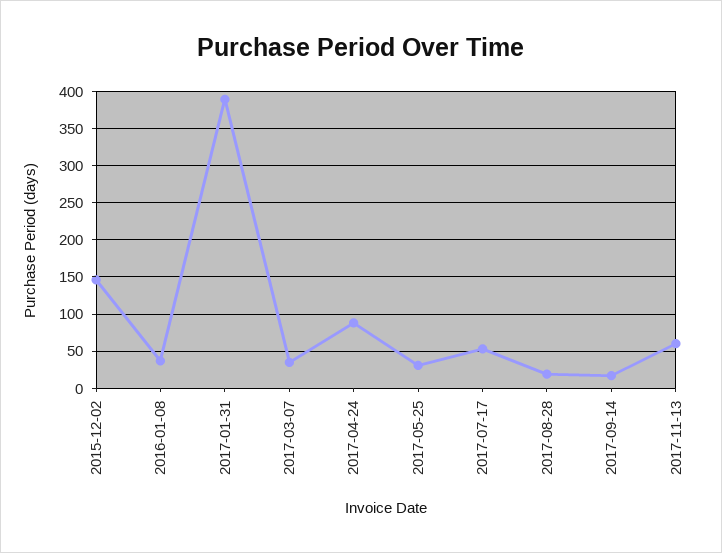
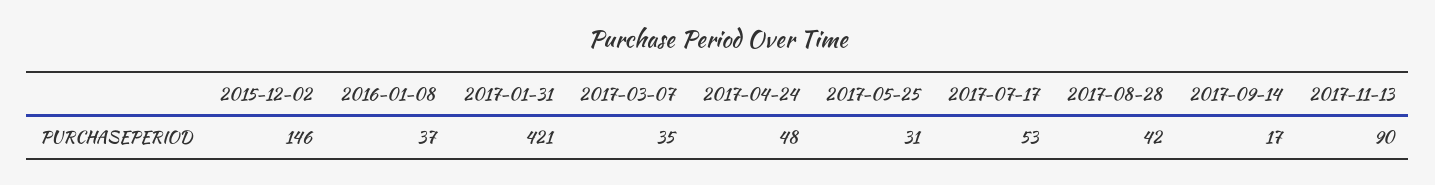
  {
    "2015-12-02": 146,
    "2016-01-08": 37,
-   "2017-01-31": 390,
+   "2017-01-31": 421,
    "2017-03-07": 35,
-   "2017-04-24": 90,
+   "2017-04-24": 48,
    "2017-05-25": 31,
    "2017-07-17": 53,
-   "2017-08-28": 20,
+   "2017-08-28": 42,
    "2017-09-14": 17,
-   "2017-11-13": 60
+   "2017-11-13": 90
  }

